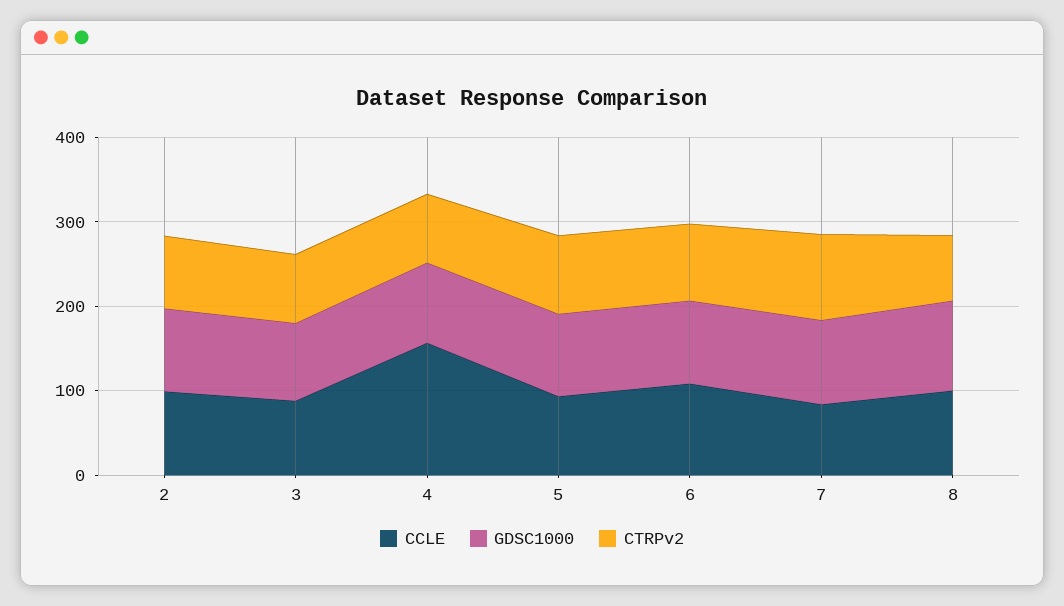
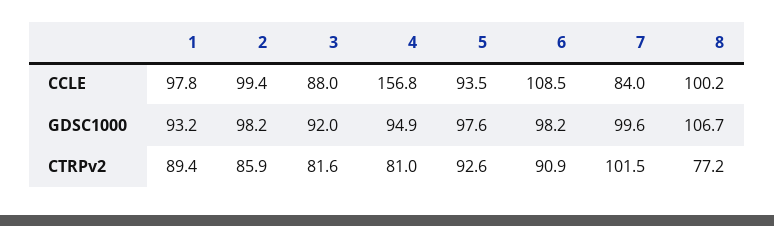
  {
    "CCLE": {
      "2": 99.4,
      "3": 88,
      "4": 156.8,
      "5": 93.5,
      "6": 108.5,
      "7": 84,
-     "8": 100.2
+     "8": 100.2,
+     "1": 97.8
    },
    "GDSC1000": {
      "2": 98.2,
      "3": 92,
      "4": 94.9,
      "5": 97.6,
      "6": 98.2,
      "7": 99.6,
-     "8": 106.7
+     "8": 106.7,
+     "1": 93.2
    },
    "CTRPv2": {
      "2": 85.9,
      "3": 81.6,
      "4": 81,
      "5": 92.6,
      "6": 90.9,
      "7": 101.5,
-     "8": 77.2
+     "8": 77.2,
+     "1": 89.4
    }
  }

